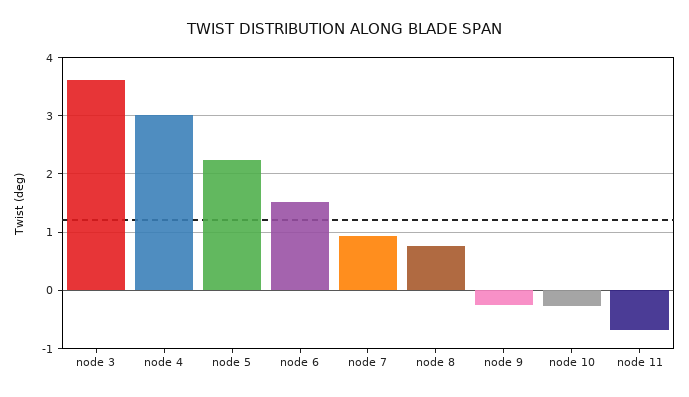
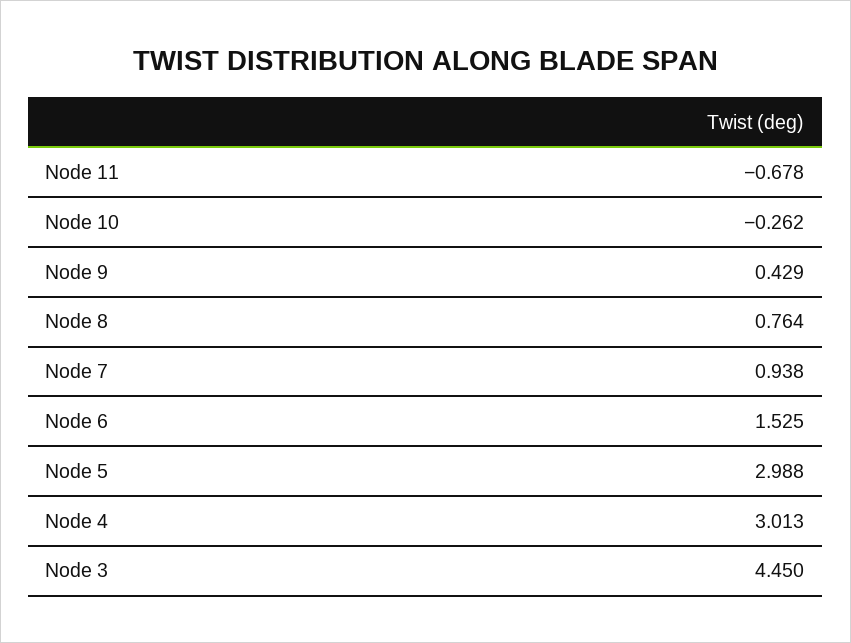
  {
-   "node 3": 3.6,
+   "node 3": 4.45,
    "node 4": 3.013,
-   "node 5": 2.2,
+   "node 5": 2.988,
    "node 6": 1.525,
    "node 7": 0.938,
    "node 8": 0.764,
-   "node 9": -0.2,
+   "node 9": 0.429,
    "node 10": -0.262,
    "node 11": -0.678
  }

